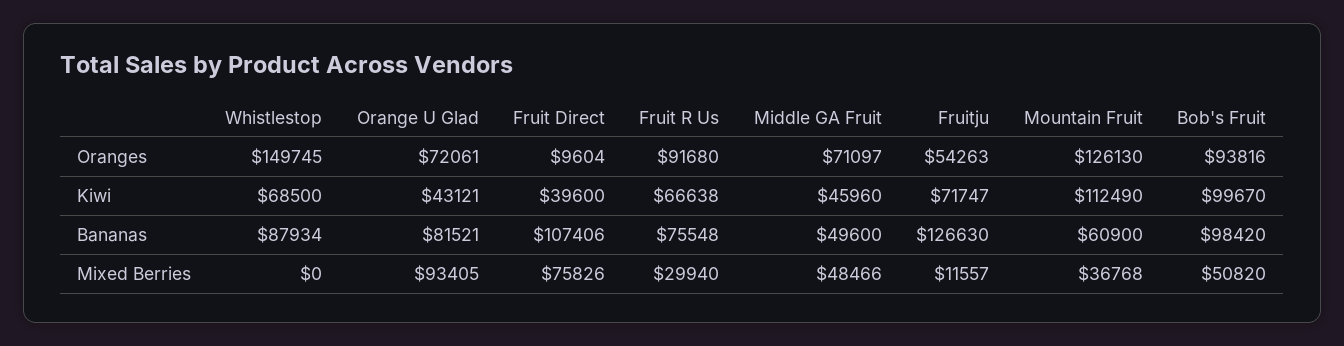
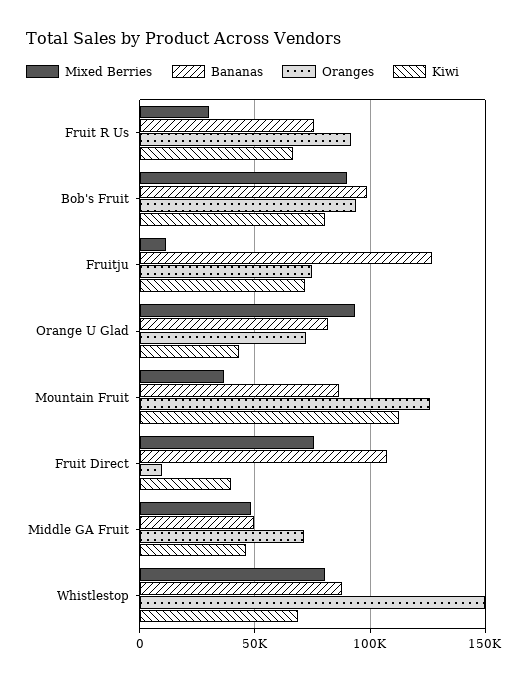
  {
    "Oranges": {
      "Whistlestop": 149745,
      "Orange U Glad": 72061,
      "Fruit Direct": 9604,
      "Fruit R Us": 91680,
      "Middle GA Fruit": 71097,
-     "Fruitju": 54263,
+     "Fruitju": 75000,
      "Mountain Fruit": 126130,
      "Bob's Fruit": 93816
    },
    "Kiwi": {
      "Whistlestop": 68500,
      "Orange U Glad": 43121,
      "Fruit Direct": 39600,
      "Fruit R Us": 66638,
      "Middle GA Fruit": 45960,
      "Fruitju": 71747,
      "Mountain Fruit": 112490,
-     "Bob's Fruit": 99670
+     "Bob's Fruit": 80000
    },
    "Bananas": {
      "Whistlestop": 87934,
      "Orange U Glad": 81521,
      "Fruit Direct": 107406,
      "Fruit R Us": 75548,
      "Middle GA Fruit": 49600,
      "Fruitju": 126630,
-     "Mountain Fruit": 60900,
+     "Mountain Fruit": 85000,
      "Bob's Fruit": 98420
    },
    "Mixed Berries": {
-     "Whistlestop": 0,
+     "Whistlestop": 80000,
      "Orange U Glad": 93405,
      "Fruit Direct": 75826,
      "Fruit R Us": 29940,
      "Middle GA Fruit": 48466,
      "Fruitju": 11557,
      "Mountain Fruit": 36768,
-     "Bob's Fruit": 50820
+     "Bob's Fruit": 90000
    }
  }

